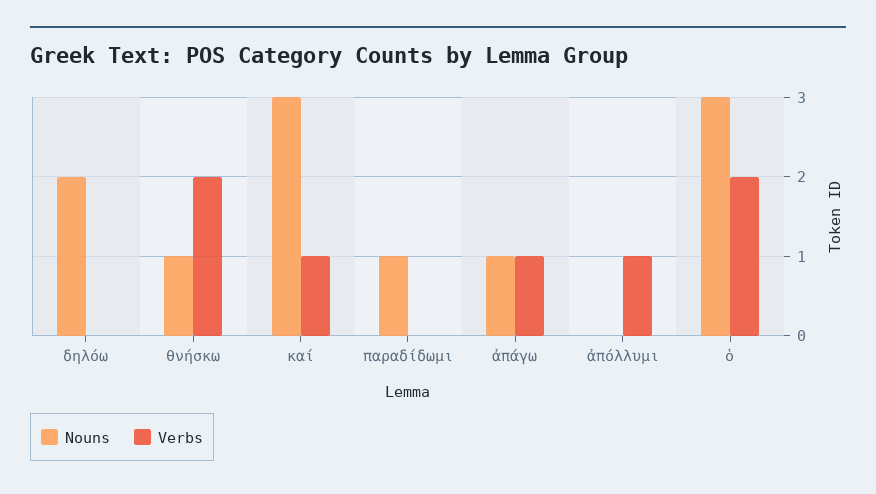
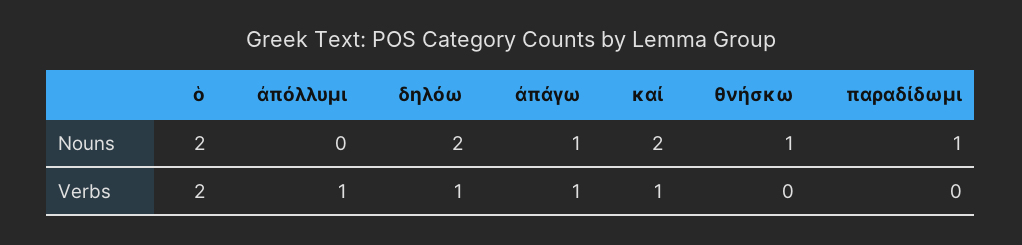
  {
    "Nouns": {
      "δηλόω": 2,
      "θνήσκω": 1,
-     "καί": 3,
+     "καί": 2,
      "παραδίδωμι": 1,
      "ἀπάγω": 1,
      "ἀπόλλυμι": 0,
-     "ὁ": 3
+     "ὁ": 2
    },
    "Verbs": {
-     "δηλόω": 0,
+     "δηλόω": 1,
-     "θνήσκω": 2,
+     "θνήσκω": 0,
      "καί": 1,
      "παραδίδωμι": 0,
      "ἀπάγω": 1,
      "ἀπόλλυμι": 1,
      "ὁ": 2
    }
  }

